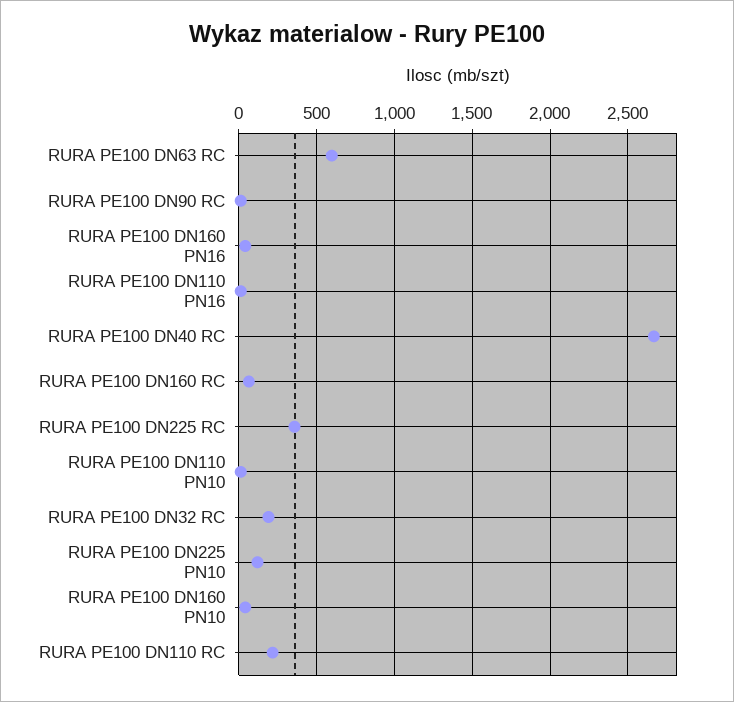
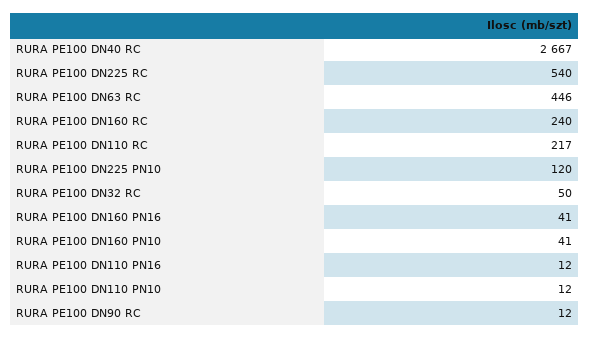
  {
-   "RURA PE100 DN63 RC": 600,
+   "RURA PE100 DN63 RC": 446,
    "RURA PE100 DN90 RC": 12,
    "RURA PE100 DN160 PN16": 41,
    "RURA PE100 DN110 PN16": 12,
    "RURA PE100 DN40 RC": 2667,
-   "RURA PE100 DN160 RC": 50,
+   "RURA PE100 DN160 RC": 240,
-   "RURA PE100 DN225 RC": 350,
+   "RURA PE100 DN225 RC": 540,
    "RURA PE100 DN110 PN10": 12,
-   "RURA PE100 DN32 RC": 200,
+   "RURA PE100 DN32 RC": 50,
    "RURA PE100 DN225 PN10": 120,
    "RURA PE100 DN160 PN10": 41,
    "RURA PE100 DN110 RC": 217
  }

